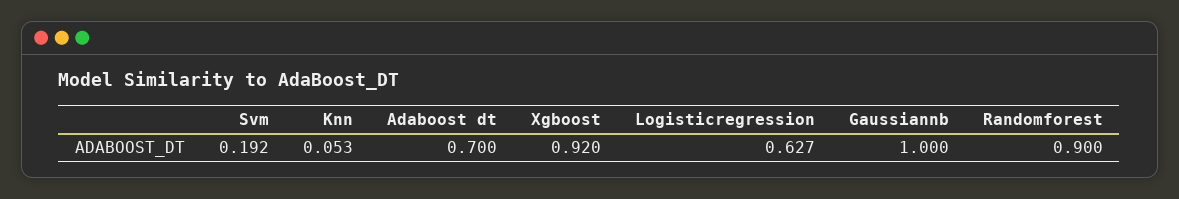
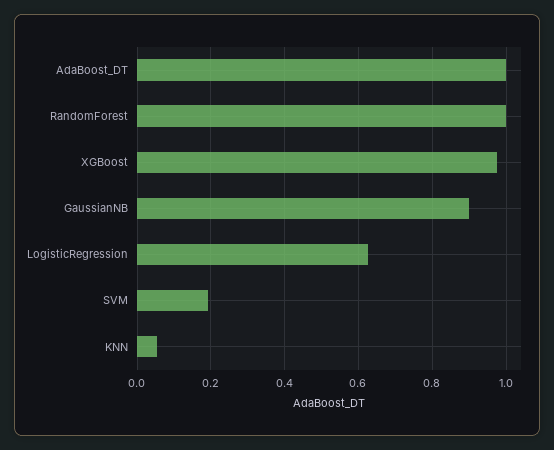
  {
    "Svm": 0.192,
    "Knn": 0.053,
-   "Adaboost dt": 0.7,
+   "Adaboost dt": 1,
-   "Xgboost": 0.92,
+   "Xgboost": 0.98,
    "Logisticregression": 0.627,
-   "Gaussiannb": 1,
+   "Gaussiannb": 0.9,
-   "Randomforest": 0.9
+   "Randomforest": 1
  }

